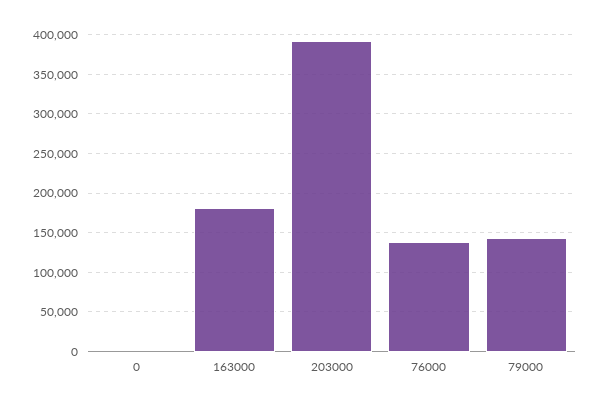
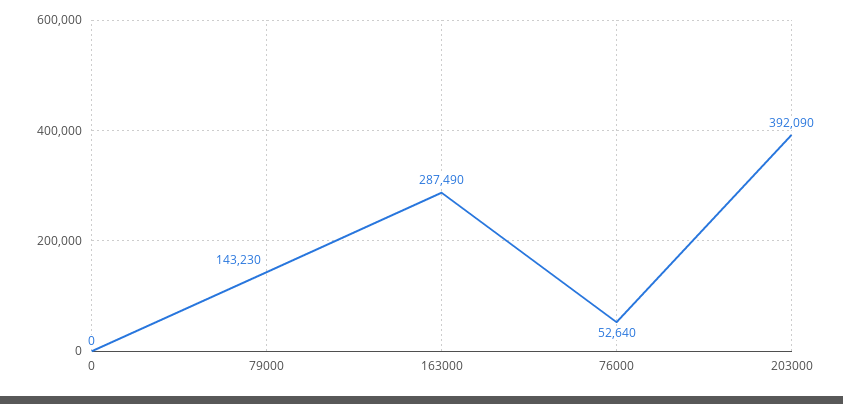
  {
    "0": 0,
-   "163000": 180000,
+   "163000": 287490,
    "203000": 392090,
-   "76000": 140000,
+   "76000": 52640,
    "79000": 143230
  }

